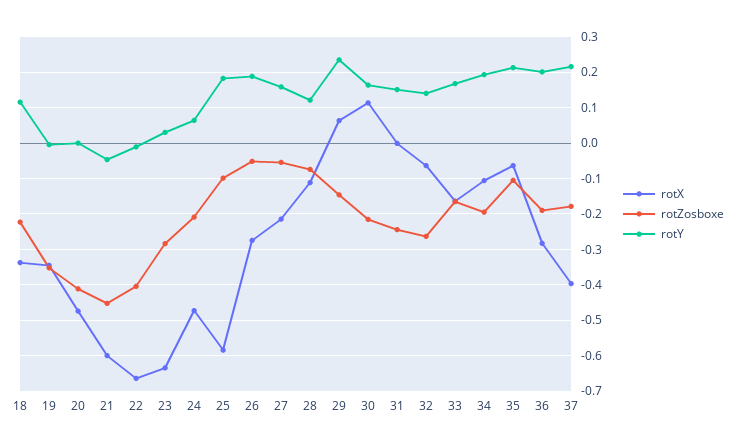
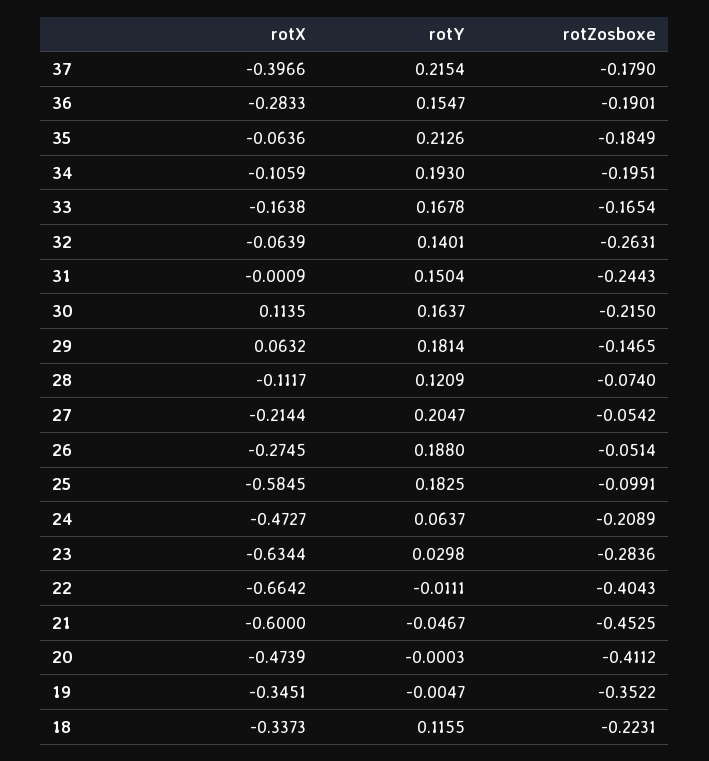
  {
    "rotX": {
      "18": -0.3373,
      "19": -0.3451,
      "20": -0.4739,
      "21": -0.6,
      "22": -0.6642,
      "23": -0.6344,
      "24": -0.4727,
      "25": -0.5845,
      "26": -0.2745,
      "27": -0.2144,
      "28": -0.1117,
      "29": 0.0632,
      "30": 0.1135,
      "31": -0.0009,
      "32": -0.0639,
      "33": -0.1638,
      "34": -0.1059,
      "35": -0.0636,
      "36": -0.2833,
      "37": -0.3966
    },
    "rotZosboxe": {
      "18": -0.2231,
      "19": -0.3522,
      "20": -0.4112,
      "21": -0.4525,
      "22": -0.4043,
      "23": -0.2836,
      "24": -0.2089,
      "25": -0.0991,
      "26": -0.0514,
      "27": -0.0542,
      "28": -0.074,
      "29": -0.1465,
      "30": -0.215,
      "31": -0.2443,
      "32": -0.2631,
      "33": -0.1654,
      "34": -0.1951,
-     "35": -0.1,
+     "35": -0.1849,
      "36": -0.1901,
      "37": -0.179
    },
    "rotY": {
      "18": 0.1155,
      "19": -0.0047,
      "20": -0.0003,
      "21": -0.0467,
      "22": -0.0111,
      "23": 0.0298,
      "24": 0.0637,
      "25": 0.1825,
      "26": 0.188,
-     "27": 0.16,
+     "27": 0.2047,
      "28": 0.1209,
-     "29": 0.24,
+     "29": 0.1814,
      "30": 0.1637,
      "31": 0.1504,
      "32": 0.1401,
      "33": 0.1678,
      "34": 0.193,
      "35": 0.2126,
-     "36": 0.2,
+     "36": 0.1547,
      "37": 0.2154
    }
  }

